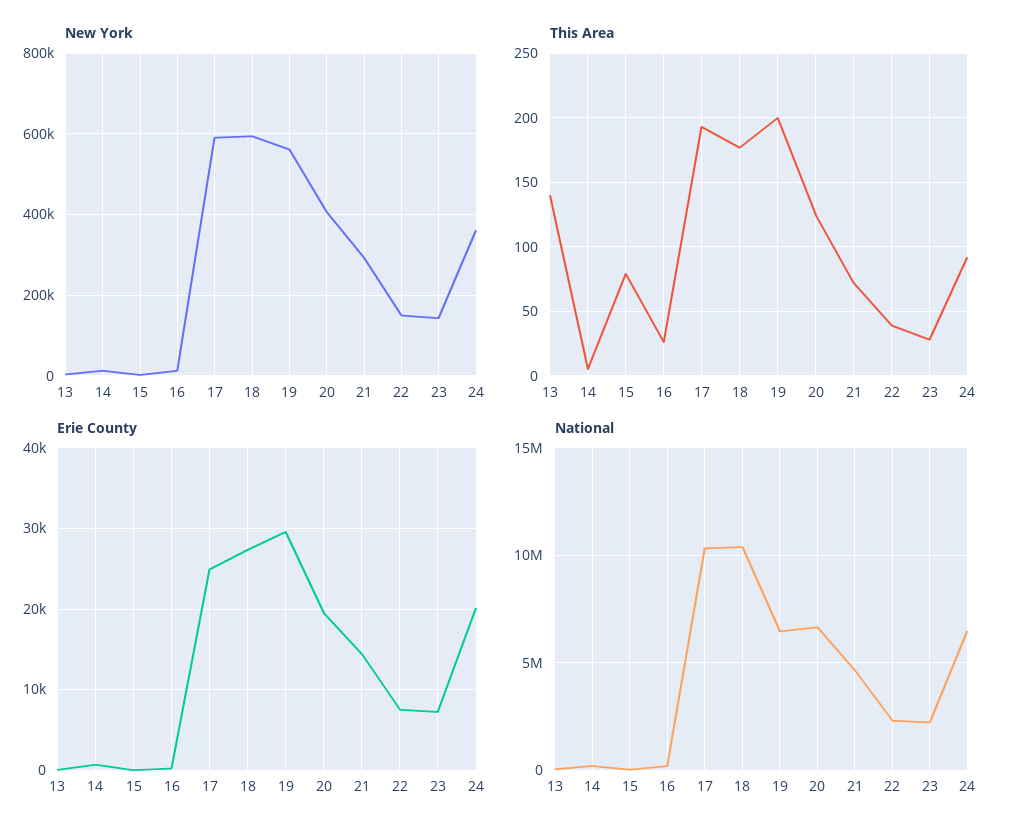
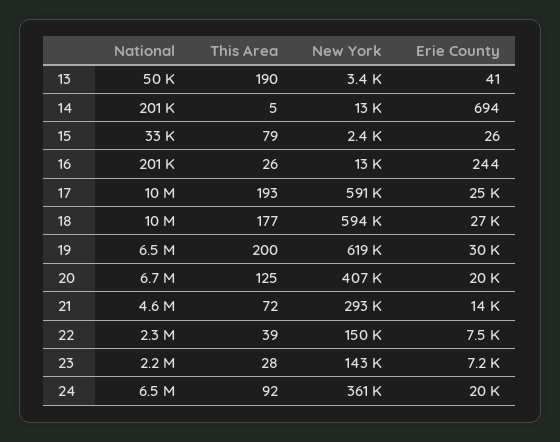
  {
    "New York": {
      "13": 3400,
      "14": 13000,
      "15": 2400,
      "16": 13000,
      "17": 591000,
      "18": 594000,
-     "19": 560000,
+     "19": 619000,
      "20": 407000,
      "21": 293000,
      "22": 150000,
      "23": 143000,
      "24": 361000
    },
    "This Area": {
-     "13": 140,
+     "13": 190,
      "14": 5,
      "15": 79,
      "16": 26,
      "17": 193,
      "18": 177,
      "19": 200,
      "20": 125,
      "21": 72,
      "22": 39,
      "23": 28,
      "24": 92
    },
    "Erie County": {
      "13": 41,
      "14": 694,
      "15": 26,
      "16": 244,
      "17": 25000,
      "18": 27000,
      "19": 30000,
      "20": 20000,
      "21": 14000,
      "22": 7500,
      "23": 7200,
      "24": 20000
    },
    "National": {
      "13": 50000,
      "14": 201000,
      "15": 33000,
      "16": 201000,
      "17": 10000000,
      "18": 10000000,
      "19": 6500000,
      "20": 6700000,
      "21": 4600000,
      "22": 2300000,
      "23": 2200000,
      "24": 6500000
    }
  }

